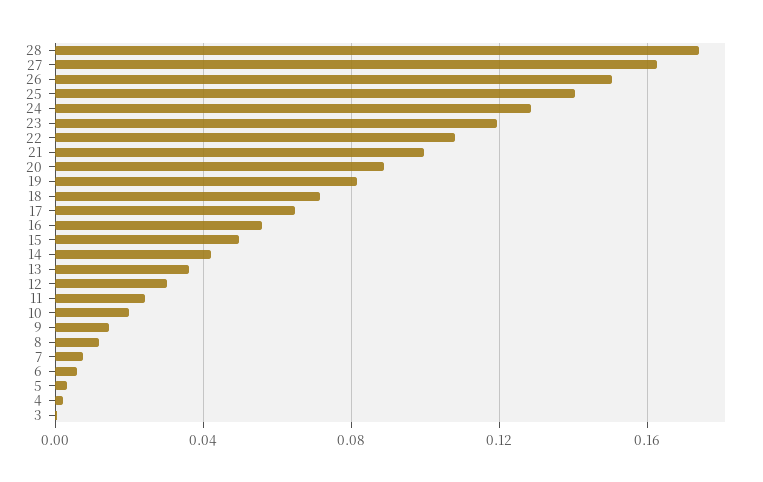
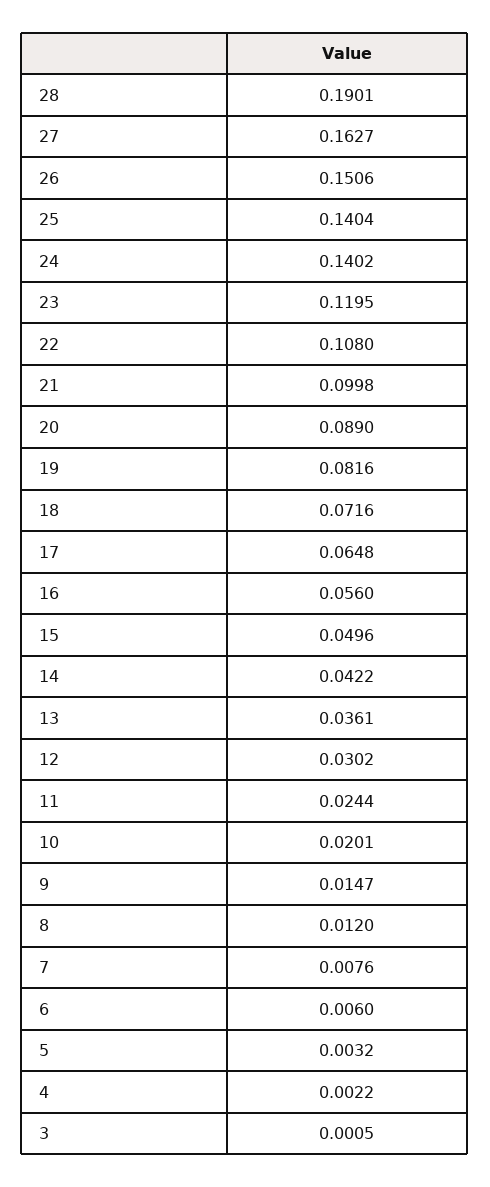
  {
-   "28": 0.175,
+   "28": 0.1901,
    "27": 0.1627,
    "26": 0.1506,
    "25": 0.1404,
-   "24": 0.13,
+   "24": 0.1402,
    "23": 0.1195,
    "22": 0.108,
    "21": 0.0998,
    "20": 0.089,
    "19": 0.0816,
    "18": 0.0716,
    "17": 0.0648,
    "16": 0.056,
    "15": 0.0496,
    "14": 0.0422,
    "13": 0.0361,
    "12": 0.0302,
    "11": 0.0244,
    "10": 0.0201,
    "9": 0.0147,
    "8": 0.012,
    "7": 0.0076,
    "6": 0.006,
    "5": 0.0032,
    "4": 0.0022,
    "3": 0.0005
  }

